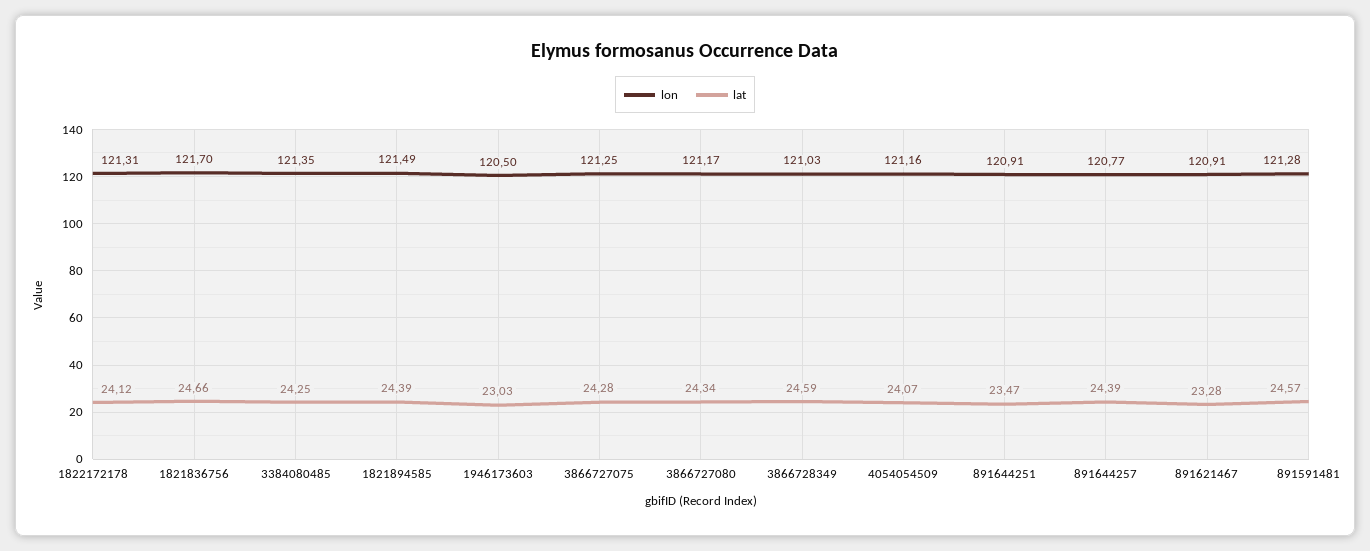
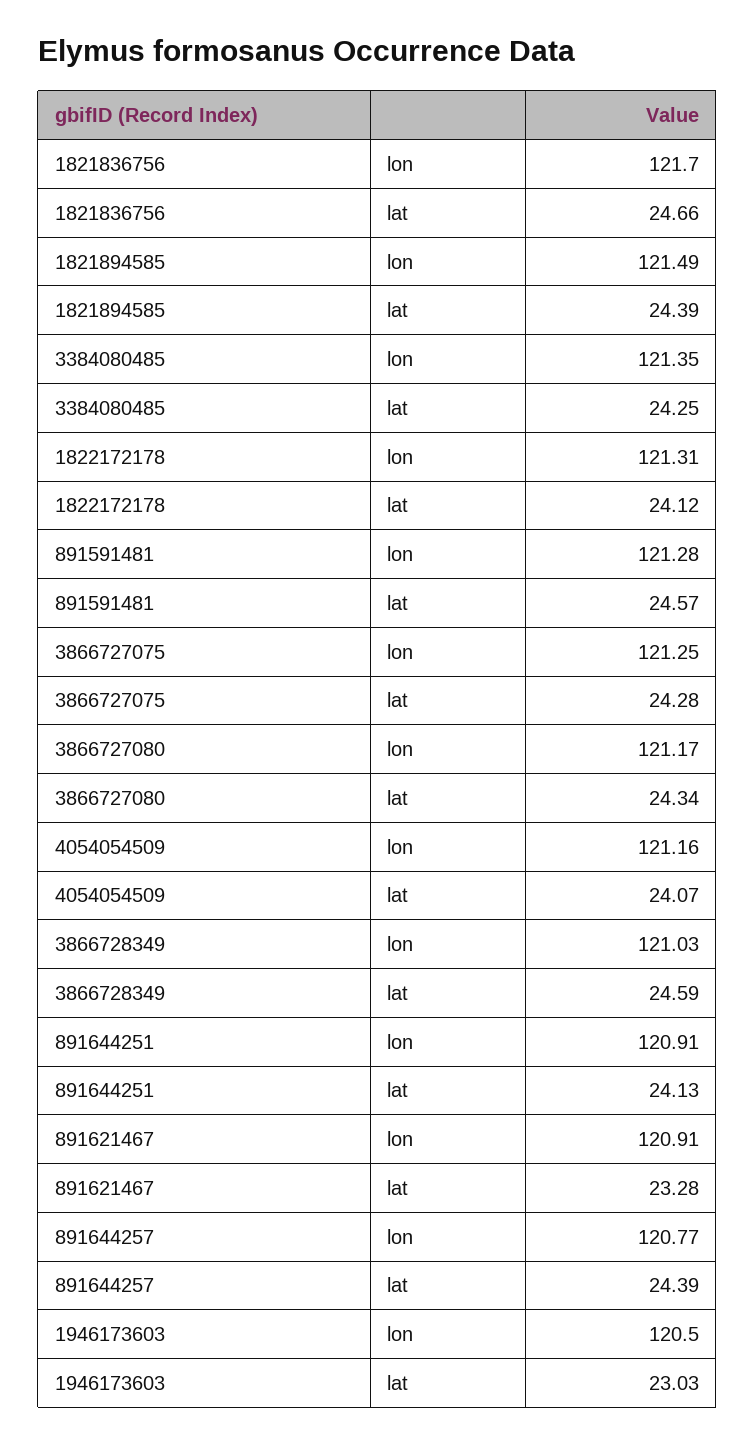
  {
    "lon": {
      "1822172178": 121.31,
      "1821836756": 121.7,
      "3384080485": 121.35,
      "1821894585": 121.49,
      "1946173603": 120.5,
      "3866727075": 121.25,
      "3866727080": 121.17,
      "3866728349": 121.03,
      "4054054509": 121.16,
      "891644251": 120.91,
      "891644257": 120.77,
      "891621467": 120.91,
      "891591481": 121.28
    },
    "lat": {
      "1822172178": 24.12,
      "1821836756": 24.66,
      "3384080485": 24.25,
      "1821894585": 24.39,
      "1946173603": 23.03,
      "3866727075": 24.28,
      "3866727080": 24.34,
      "3866728349": 24.59,
      "4054054509": 24.07,
-     "891644251": 23.47,
+     "891644251": 24.13,
      "891644257": 24.39,
      "891621467": 23.28,
      "891591481": 24.57
    }
  }

